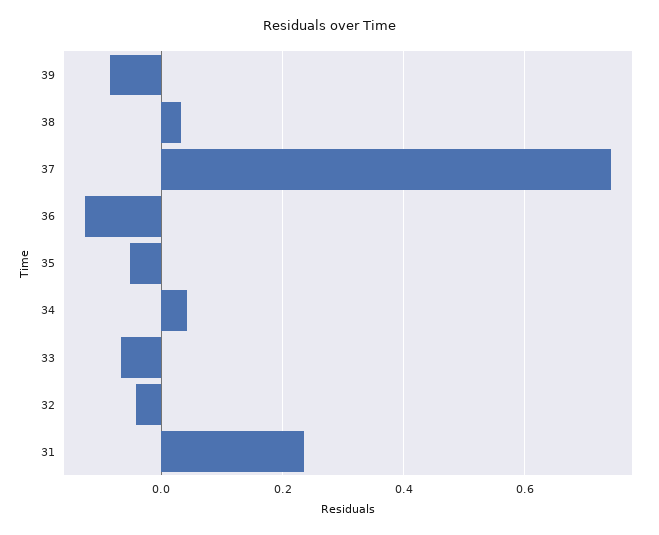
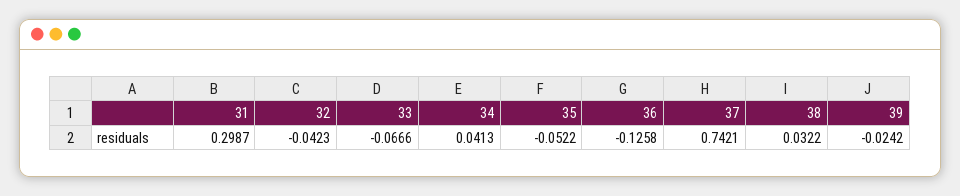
  {
-   "39": -0.08,
+   "39": -0.0242,
    "38": 0.0322,
    "37": 0.7421,
    "36": -0.1258,
    "35": -0.0522,
    "34": 0.0413,
    "33": -0.0666,
    "32": -0.0423,
-   "31": 0.24
+   "31": 0.2987
  }

